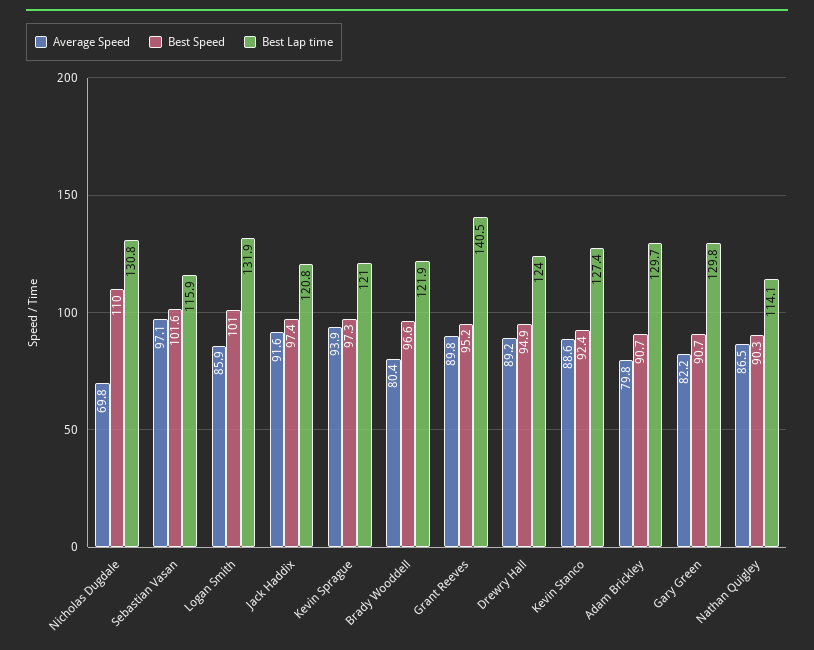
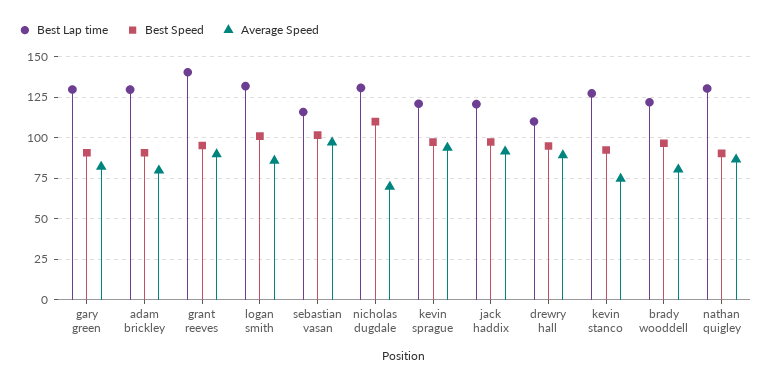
  {
    "Average Speed": {
      "Nicholas Dugdale": 69.8,
      "Sebastian Vasan": 97.1,
      "Logan Smith": 85.9,
      "Jack Haddix": 91.6,
      "Kevin Sprague": 93.9,
      "Brady Wooddell": 80.4,
      "Grant Reeves": 89.8,
      "Drewry Hall": 89.2,
-     "Kevin Stanco": 88.6,
+     "Kevin Stanco": 75,
      "Adam Brickley": 79.8,
      "Gary Green": 82.2,
      "Nathan Quigley": 86.5
    },
    "Best Speed": {
      "Nicholas Dugdale": 110,
      "Sebastian Vasan": 101.6,
      "Logan Smith": 101,
      "Jack Haddix": 97.4,
      "Kevin Sprague": 97.3,
      "Brady Wooddell": 96.6,
      "Grant Reeves": 95.2,
      "Drewry Hall": 94.9,
      "Kevin Stanco": 92.4,
      "Adam Brickley": 90.7,
      "Gary Green": 90.7,
      "Nathan Quigley": 90.3
    },
    "Best Lap time": {
      "Nicholas Dugdale": 130.8,
      "Sebastian Vasan": 115.9,
      "Logan Smith": 131.9,
      "Jack Haddix": 120.8,
      "Kevin Sprague": 121,
      "Brady Wooddell": 121.9,
      "Grant Reeves": 140.5,
-     "Drewry Hall": 124,
+     "Drewry Hall": 110,
      "Kevin Stanco": 127.4,
      "Adam Brickley": 129.7,
      "Gary Green": 129.8,
-     "Nathan Quigley": 114.1
+     "Nathan Quigley": 130
    }
  }

